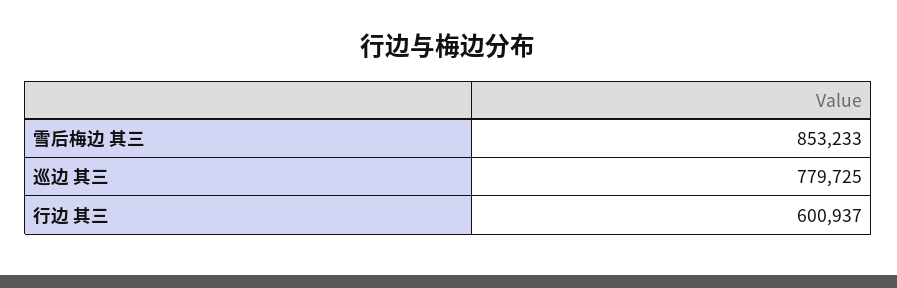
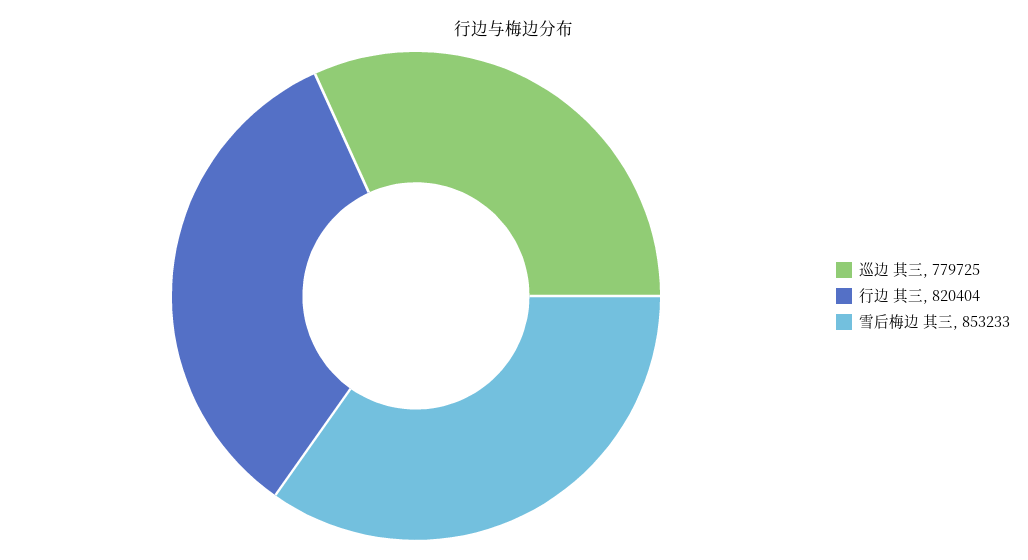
  {
    "雪后梅边 其三": 853233,
    "巡边 其三": 779725,
-   "行边 其三": 600937
+   "行边 其三": 820404
  }

